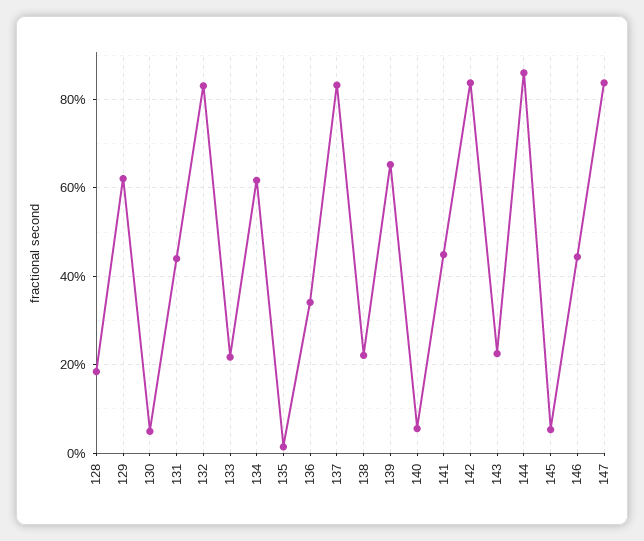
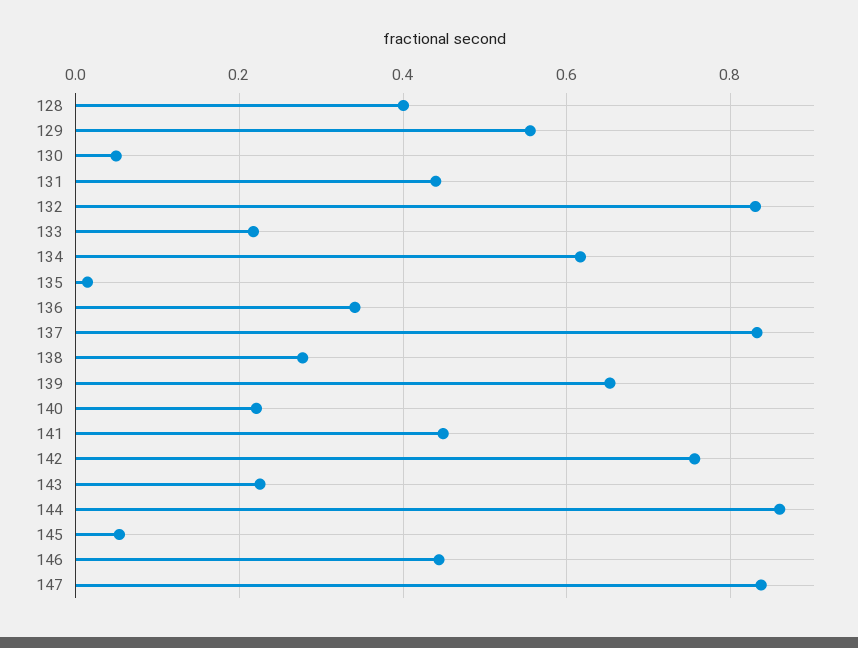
  {
-   "128": 0.18,
+   "128": 0.4,
-   "129": 0.62,
+   "129": 0.56,
    "130": 0.04,
    "131": 0.44,
    "132": 0.84,
    "133": 0.22,
    "134": 0.62,
    "135": 0.02,
    "136": 0.34,
    "137": 0.84,
-   "138": 0.22,
+   "138": 0.28,
    "139": 0.66,
-   "140": 0.06,
+   "140": 0.22,
    "141": 0.44,
-   "142": 0.84,
+   "142": 0.76,
    "143": 0.22,
    "144": 0.86,
    "145": 0.06,
    "146": 0.44,
    "147": 0.84
  }

